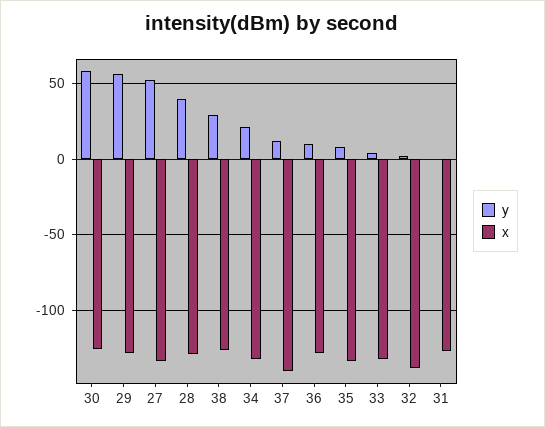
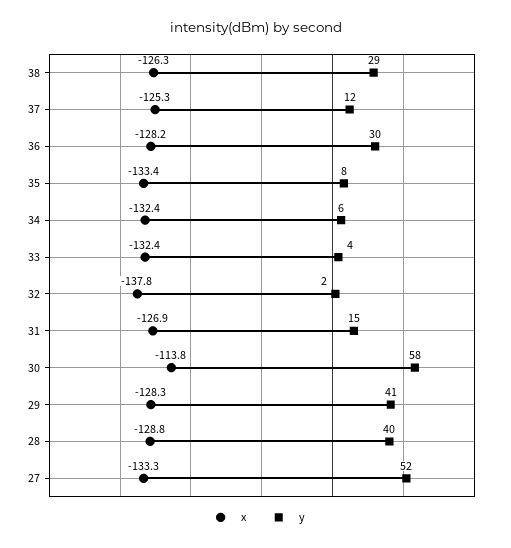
  {
    "y": {
      "30": 58,
-     "29": 55,
+     "29": 41,
      "27": 52,
      "28": 40,
      "38": 29,
-     "34": 20,
+     "34": 6,
      "37": 12,
-     "36": 10,
+     "36": 30,
      "35": 8,
      "33": 4,
      "32": 2,
-     "31": 0
+     "31": 15
    },
    "x": {
-     "30": -125,
+     "30": -113.8,
      "29": -128.3,
      "27": -133.3,
      "28": -128.8,
      "38": -126.3,
      "34": -132.4,
-     "37": -140,
+     "37": -125.3,
      "36": -128.2,
      "35": -133.4,
      "33": -132.4,
      "32": -137.8,
      "31": -126.9
    }
  }

